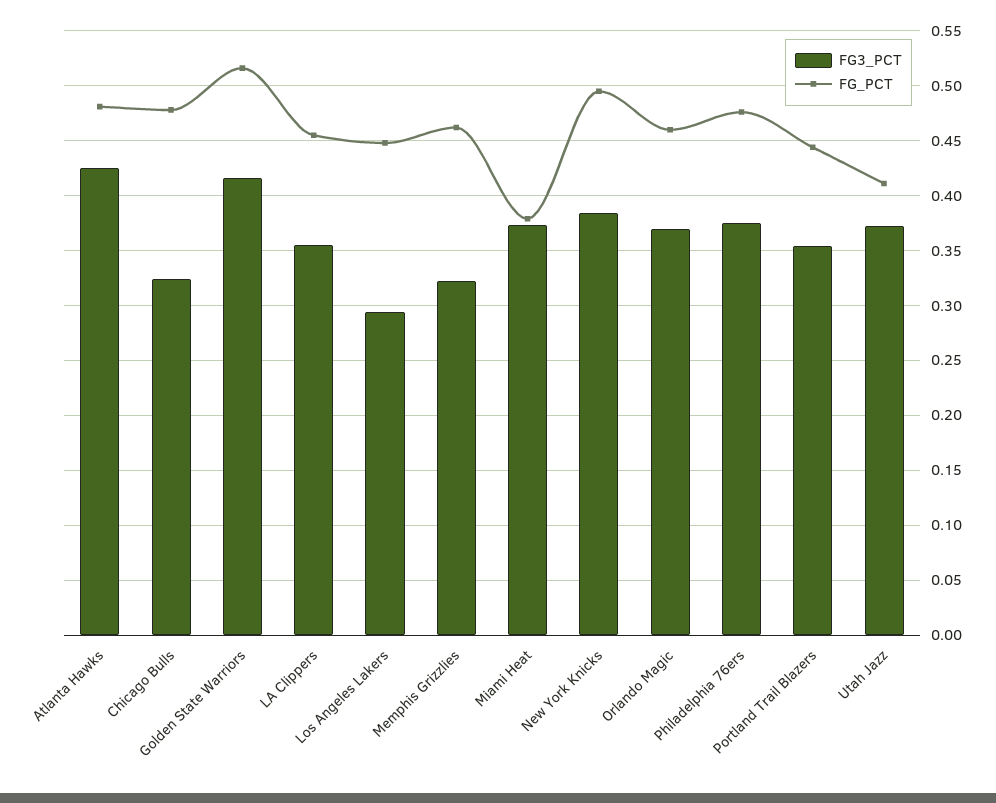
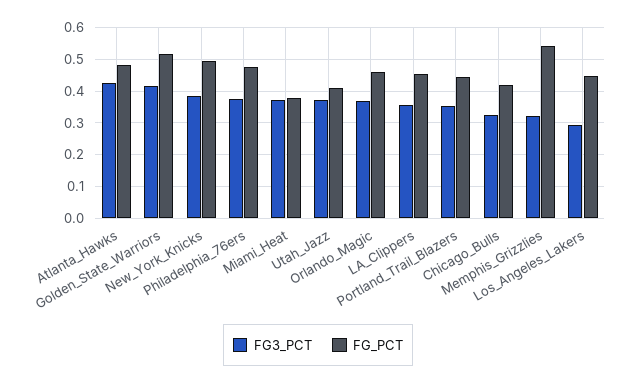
  {
    "FG3_PCT": {
      "Atlanta Hawks": 0.43,
      "Chicago Bulls": 0.32,
      "Golden State Warriors": 0.42,
      "LA Clippers": 0.36,
      "Los Angeles Lakers": 0.29,
      "Memphis Grizzlies": 0.32,
      "Miami Heat": 0.37,
      "New York Knicks": 0.38,
      "Orlando Magic": 0.37,
      "Philadelphia 76ers": 0.38,
      "Portland Trail Blazers": 0.35,
      "Utah Jazz": 0.37
    },
    "FG_PCT": {
      "Atlanta Hawks": 0.48,
-     "Chicago Bulls": 0.48,
+     "Chicago Bulls": 0.42,
      "Golden State Warriors": 0.52,
      "LA Clippers": 0.46,
      "Los Angeles Lakers": 0.45,
-     "Memphis Grizzlies": 0.46,
+     "Memphis Grizzlies": 0.54,
      "Miami Heat": 0.38,
      "New York Knicks": 0.5,
      "Orlando Magic": 0.46,
      "Philadelphia 76ers": 0.48,
      "Portland Trail Blazers": 0.44,
      "Utah Jazz": 0.41
    }
  }

